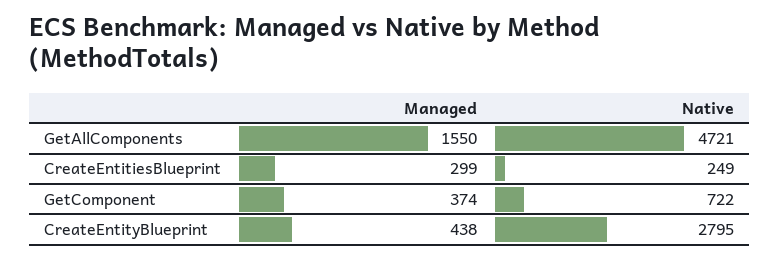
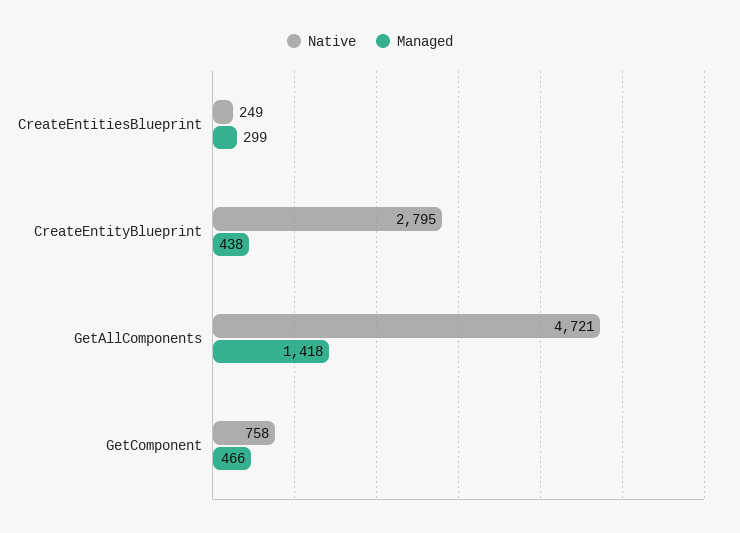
  {
    "Managed": {
-     "GetAllComponents": 1550,
+     "GetAllComponents": 1418,
      "CreateEntitiesBlueprint": 299,
-     "GetComponent": 374,
+     "GetComponent": 466,
      "CreateEntityBlueprint": 438
    },
    "Native": {
      "GetAllComponents": 4721,
      "CreateEntitiesBlueprint": 249,
-     "GetComponent": 722,
+     "GetComponent": 758,
      "CreateEntityBlueprint": 2795
    }
  }

